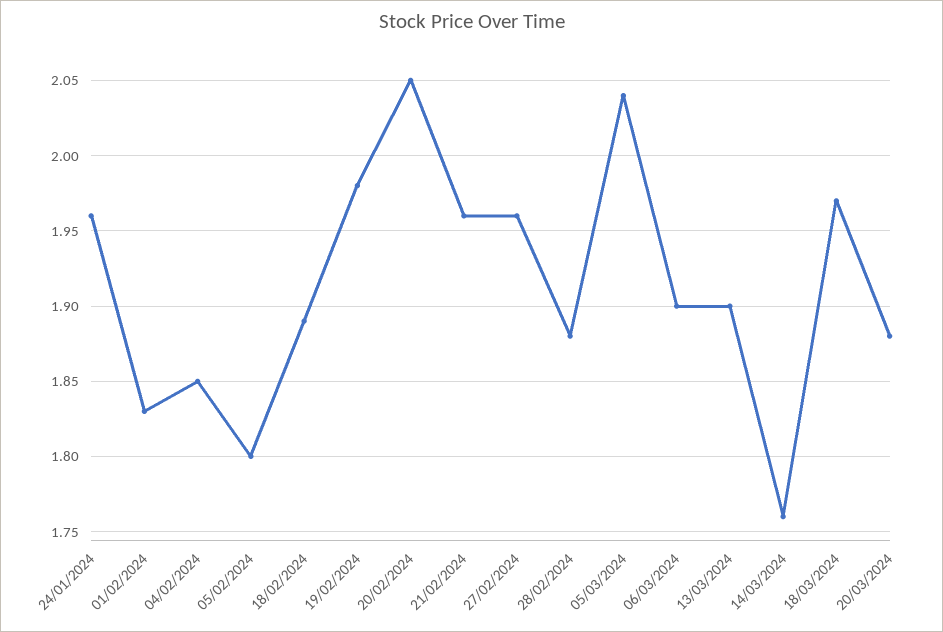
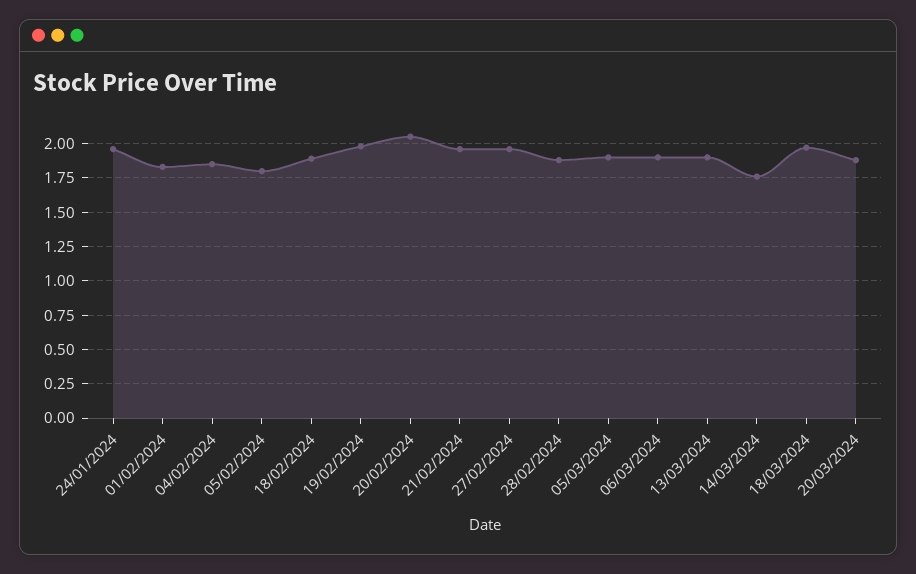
  {
    "24/01/2024": 1.96,
    "01/02/2024": 1.83,
    "04/02/2024": 1.85,
    "05/02/2024": 1.8,
    "18/02/2024": 1.89,
    "19/02/2024": 1.98,
    "20/02/2024": 2.05,
    "21/02/2024": 1.96,
    "27/02/2024": 1.96,
    "28/02/2024": 1.88,
-   "05/03/2024": 2.04,
+   "05/03/2024": 1.9,
    "06/03/2024": 1.9,
    "13/03/2024": 1.9,
    "14/03/2024": 1.76,
    "18/03/2024": 1.97,
    "20/03/2024": 1.88
  }

